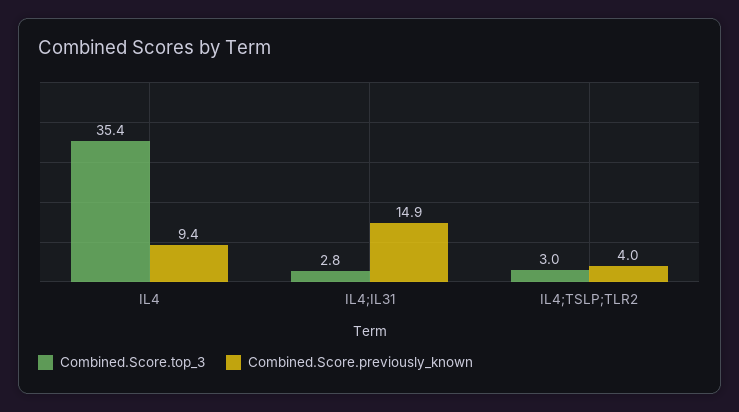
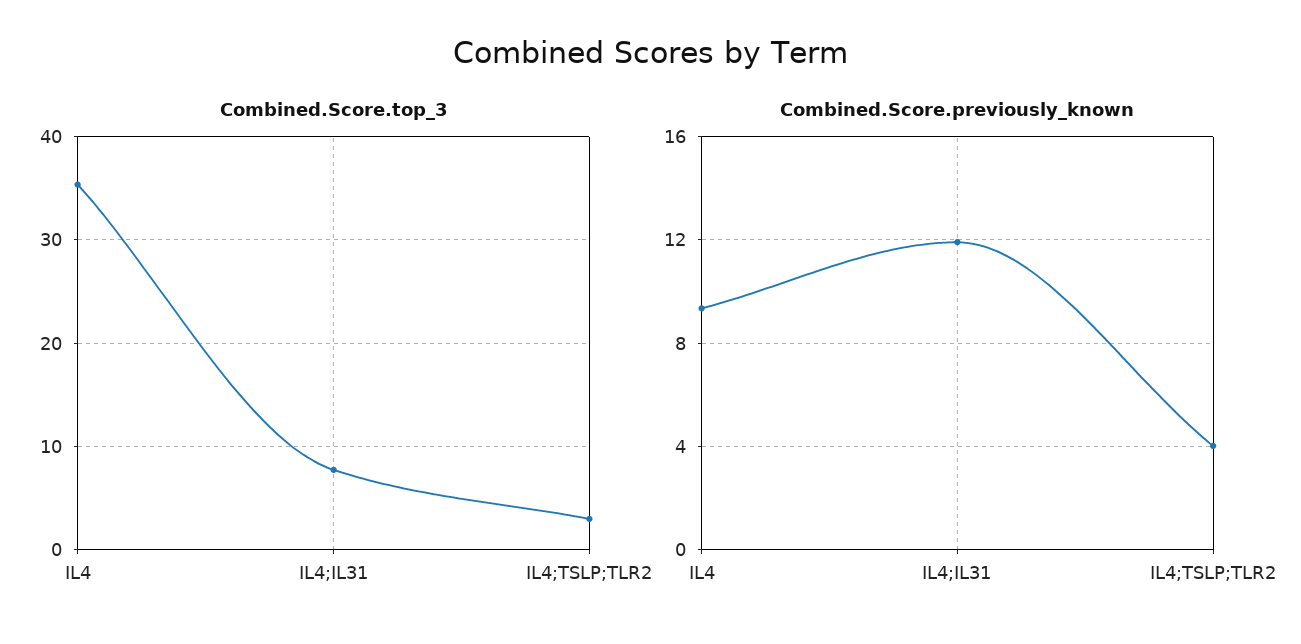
  {
    "Combined.Score.top_3": {
      "IL4": 35.4,
-     "IL4;IL31": 2.8,
+     "IL4;IL31": 8,
      "IL4;TSLP;TLR2": 3
    },
    "Combined.Score.previously_known": {
      "IL4": 9.4,
-     "IL4;IL31": 14.9,
+     "IL4;IL31": 12,
      "IL4;TSLP;TLR2": 4
    }
  }

